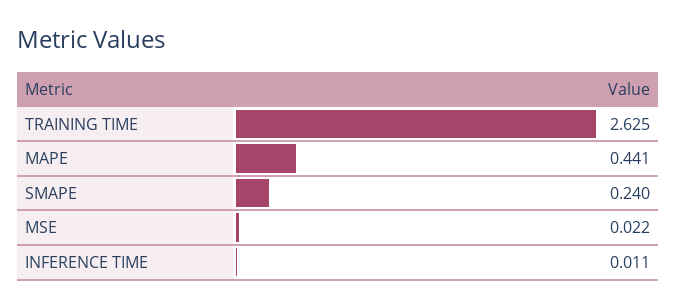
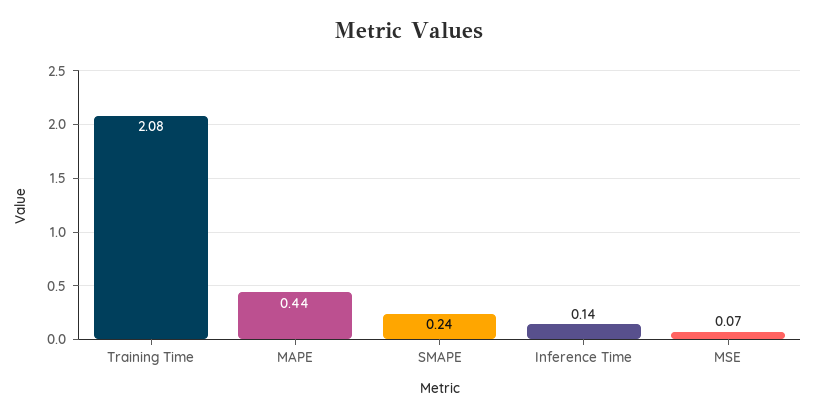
  {
-   "TRAINING TIME": 2.625,
+   "TRAINING TIME": 2.08,
    "MAPE": 0.441,
    "SMAPE": 0.24,
-   "MSE": 0.022,
+   "MSE": 0.07,
-   "INFERENCE TIME": 0.011
+   "INFERENCE TIME": 0.14
  }

